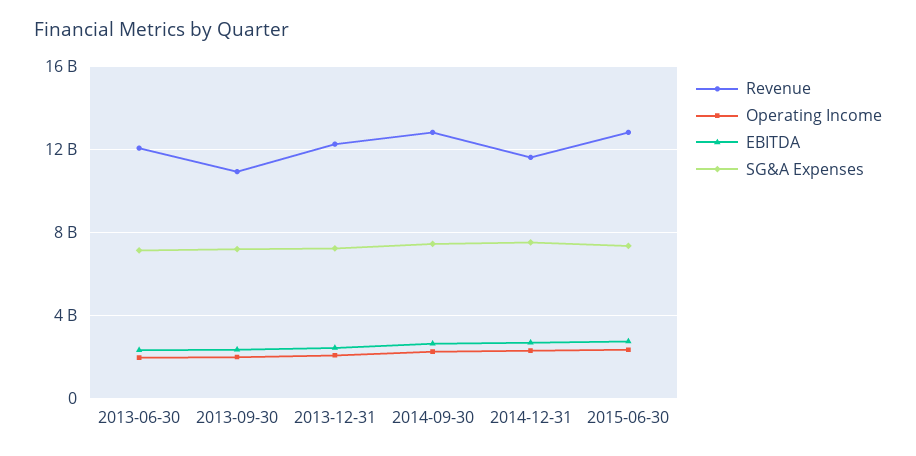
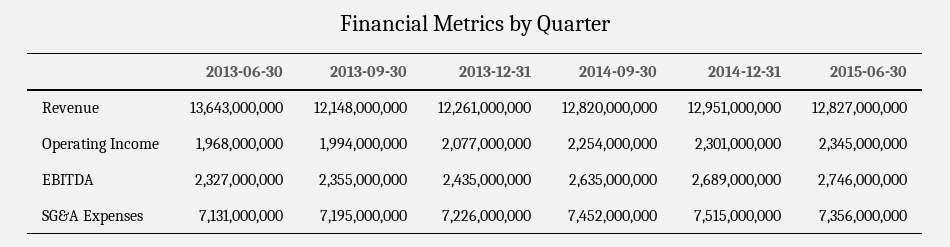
  {
    "Revenue": {
-     "2013-06-30": 12000000000,
+     "2013-06-30": 13643000000,
-     "2013-09-30": 11000000000,
+     "2013-09-30": 12148000000,
      "2013-12-31": 12261000000,
      "2014-09-30": 12820000000,
-     "2014-12-31": 11500000000,
+     "2014-12-31": 12951000000,
      "2015-06-30": 12827000000
    },
    "Operating Income": {
      "2013-06-30": 1968000000,
      "2013-09-30": 1994000000,
      "2013-12-31": 2077000000,
      "2014-09-30": 2254000000,
      "2014-12-31": 2301000000,
      "2015-06-30": 2345000000
    },
    "EBITDA": {
      "2013-06-30": 2327000000,
      "2013-09-30": 2355000000,
      "2013-12-31": 2435000000,
      "2014-09-30": 2635000000,
      "2014-12-31": 2689000000,
      "2015-06-30": 2746000000
    },
    "SG&A Expenses": {
      "2013-06-30": 7131000000,
      "2013-09-30": 7195000000,
      "2013-12-31": 7226000000,
      "2014-09-30": 7452000000,
      "2014-12-31": 7515000000,
      "2015-06-30": 7356000000
    }
  }

